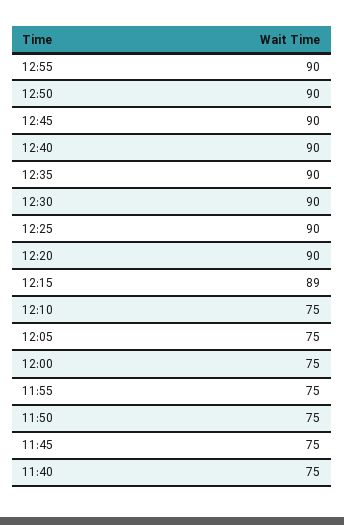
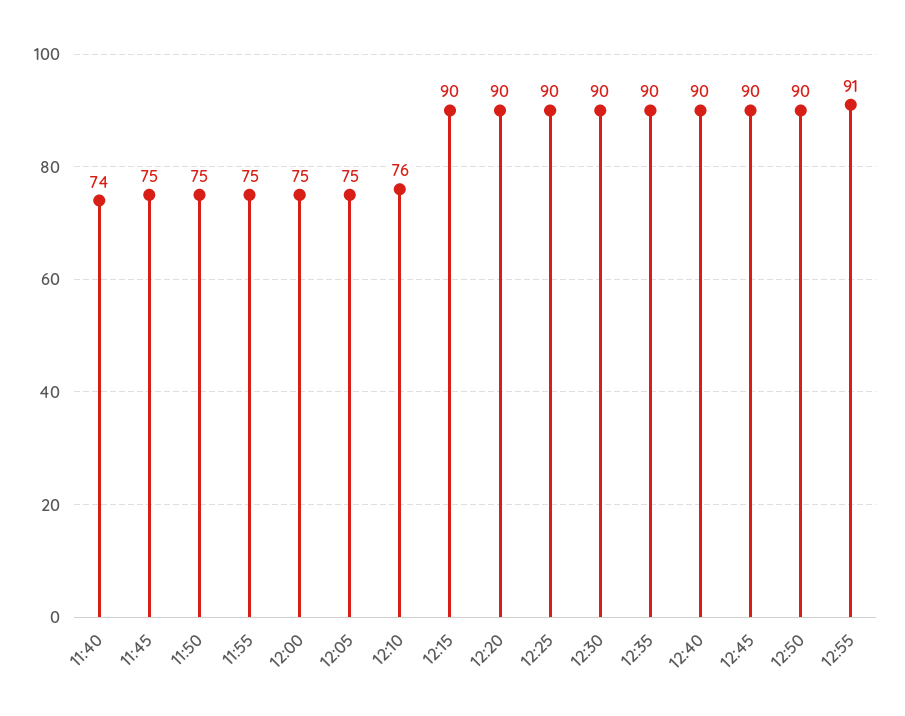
  {
-   "12:55": 90,
+   "12:55": 91,
    "12:50": 90,
    "12:45": 90,
    "12:40": 90,
    "12:35": 90,
    "12:30": 90,
    "12:25": 90,
    "12:20": 90,
-   "12:15": 89,
+   "12:15": 90,
-   "12:10": 75,
+   "12:10": 76,
    "12:05": 75,
    "12:00": 75,
    "11:55": 75,
    "11:50": 75,
    "11:45": 75,
-   "11:40": 75
+   "11:40": 74
  }

